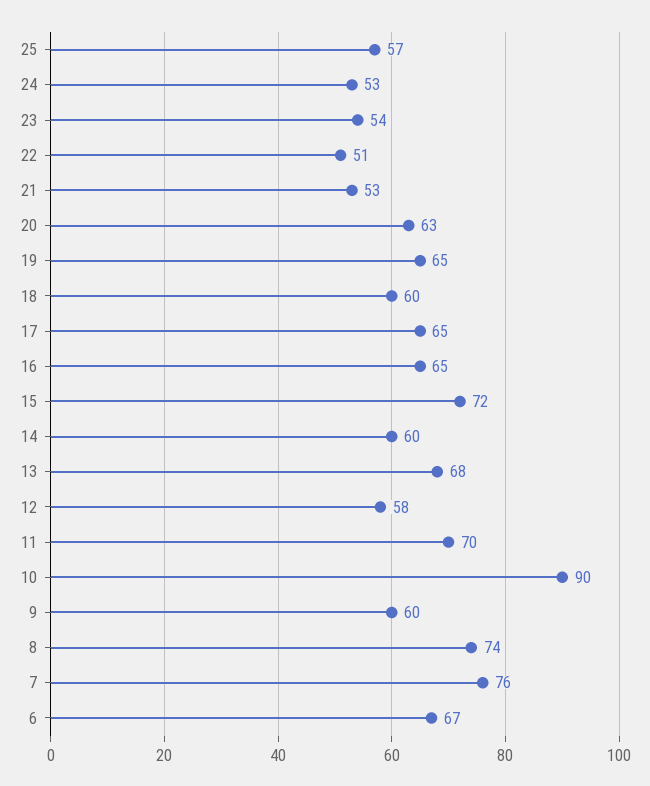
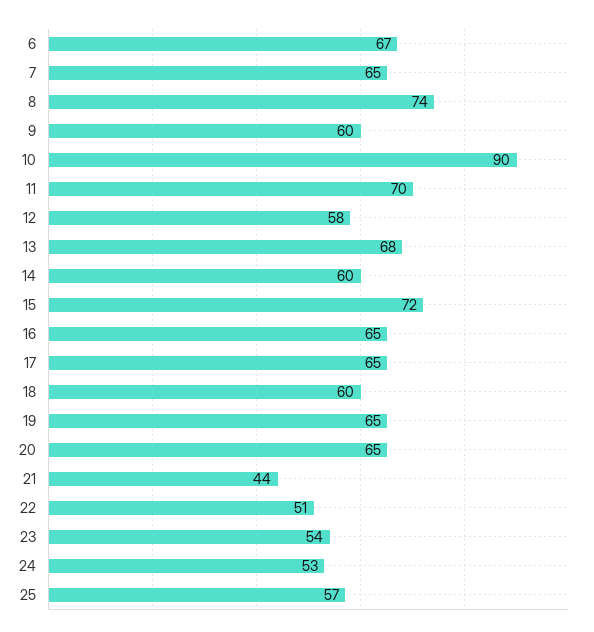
  {
    "25": 57,
    "24": 53,
    "23": 54,
    "22": 51,
-   "21": 53,
+   "21": 44,
-   "20": 63,
+   "20": 65,
    "19": 65,
    "18": 60,
    "17": 65,
    "16": 65,
    "15": 72,
    "14": 60,
    "13": 68,
    "12": 58,
    "11": 70,
    "10": 90,
    "9": 60,
    "8": 74,
-   "7": 76,
+   "7": 65,
    "6": 67
  }

